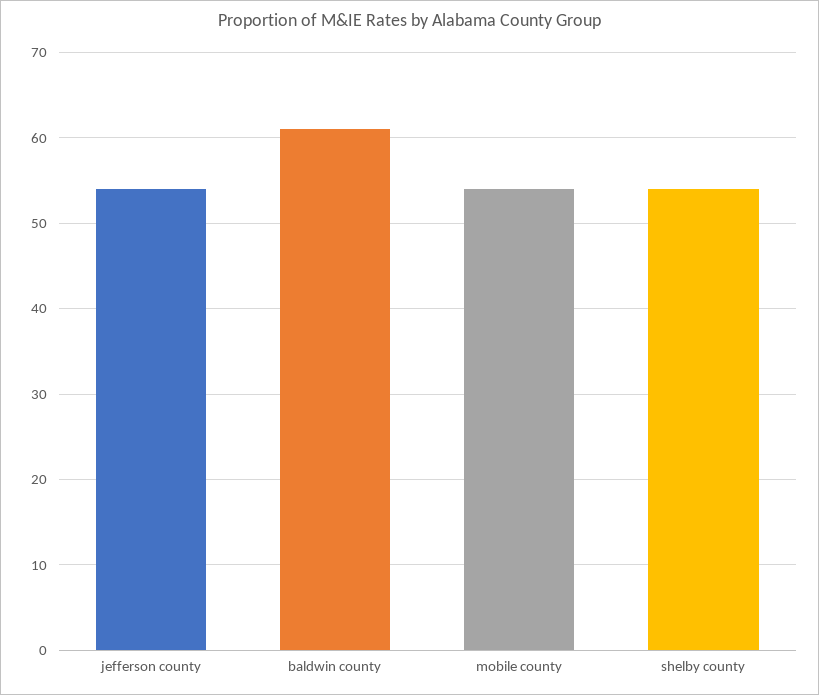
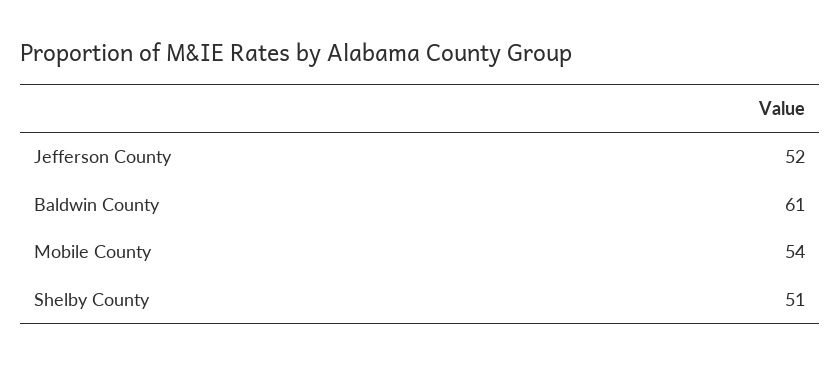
  {
-   "jefferson county": 54,
+   "jefferson county": 52,
    "baldwin county": 61,
    "mobile county": 54,
-   "shelby county": 54
+   "shelby county": 51
  }

